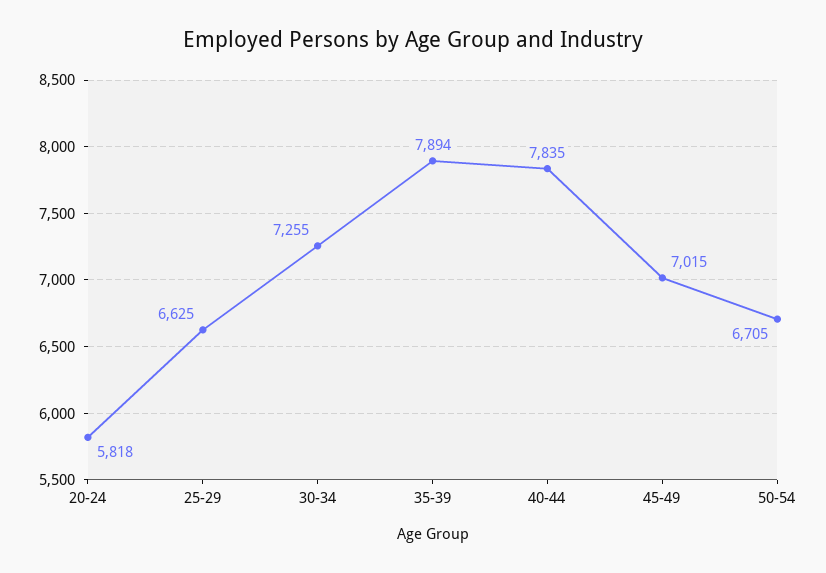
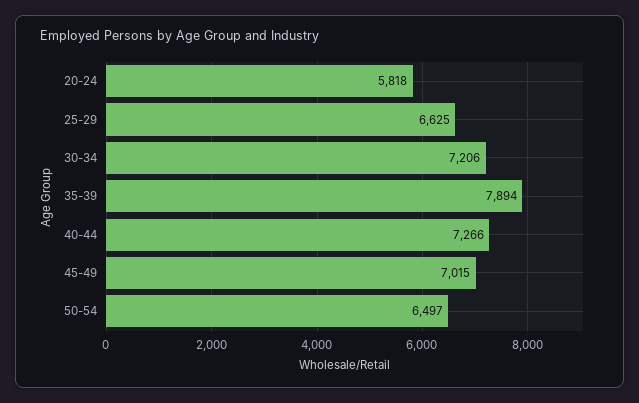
  {
    "20-24": 5818,
    "25-29": 6625,
-   "30-34": 7255,
+   "30-34": 7206,
    "35-39": 7894,
-   "40-44": 7835,
+   "40-44": 7266,
    "45-49": 7015,
-   "50-54": 6705
+   "50-54": 6497
  }

